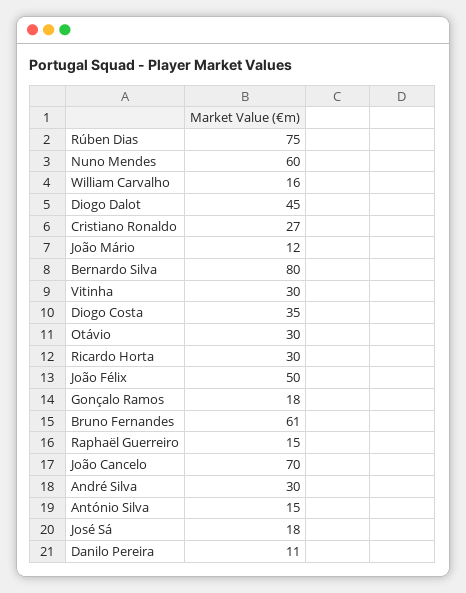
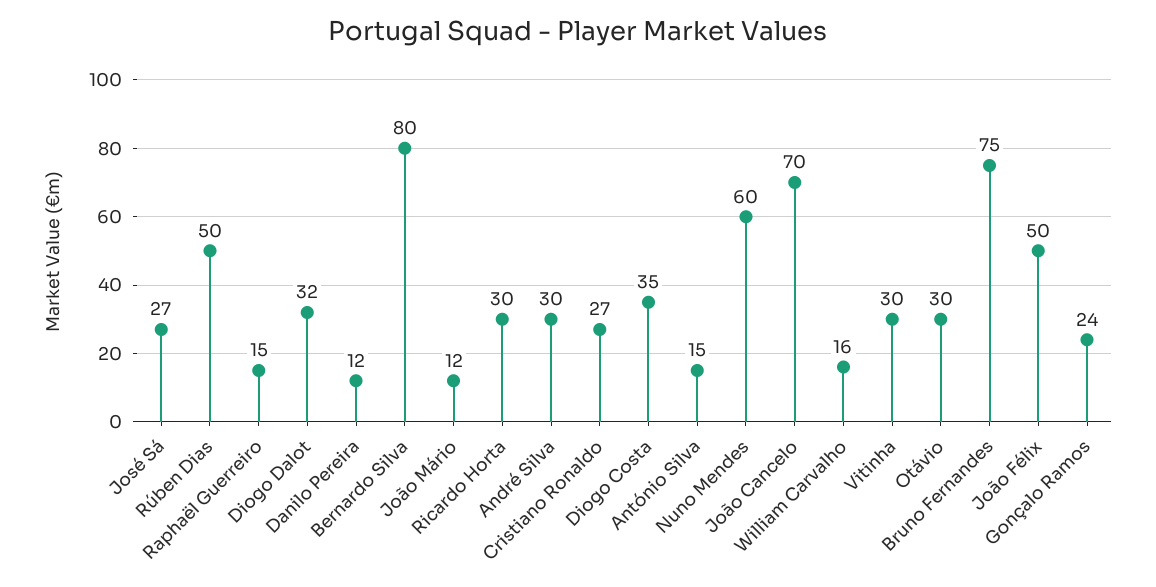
  {
-   "Rúben Dias": 75,
+   "Rúben Dias": 50,
    "Nuno Mendes": 60,
    "William Carvalho": 16,
-   "Diogo Dalot": 45,
+   "Diogo Dalot": 32,
    "Cristiano Ronaldo": 27,
    "João Mário": 12,
    "Bernardo Silva": 80,
    "Vitinha": 30,
    "Diogo Costa": 35,
    "Otávio": 30,
    "Ricardo Horta": 30,
    "João Félix": 50,
-   "Gonçalo Ramos": 18,
+   "Gonçalo Ramos": 24,
-   "Bruno Fernandes": 61,
+   "Bruno Fernandes": 75,
    "Raphaël Guerreiro": 15,
    "João Cancelo": 70,
    "André Silva": 30,
    "António Silva": 15,
-   "José Sá": 18,
+   "José Sá": 27,
-   "Danilo Pereira": 11
+   "Danilo Pereira": 12
  }

